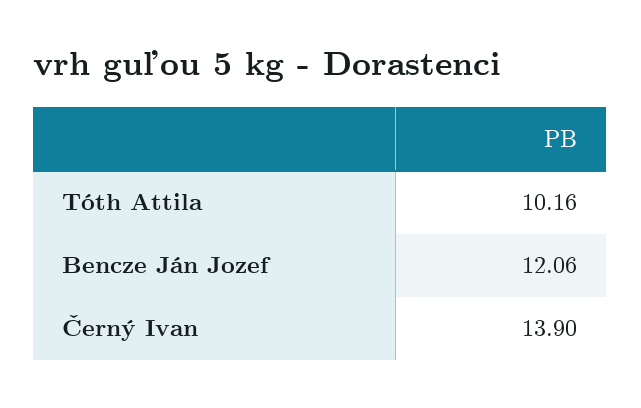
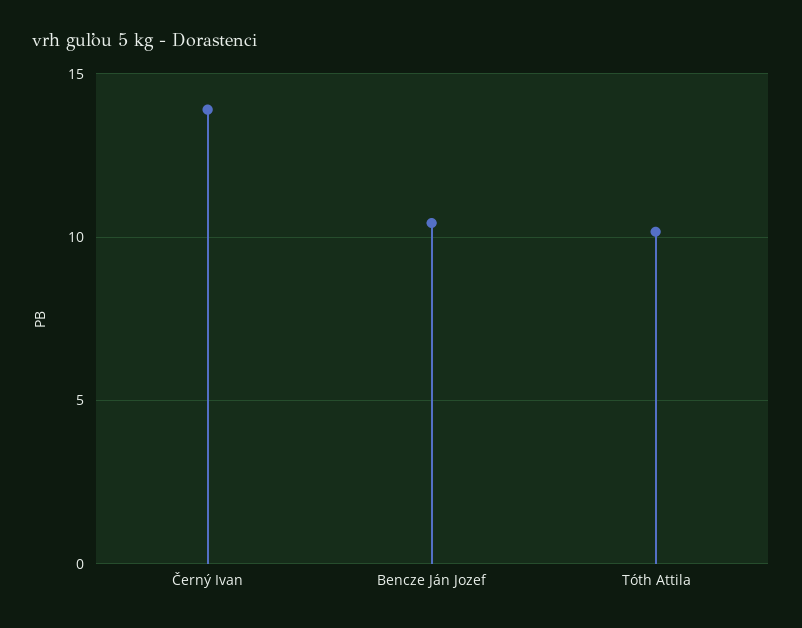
  {
    "Tóth Attila": 10.16,
-   "Bencze Ján Jozef": 12.06,
+   "Bencze Ján Jozef": 10.5,
    "Černý Ivan": 13.9
  }

